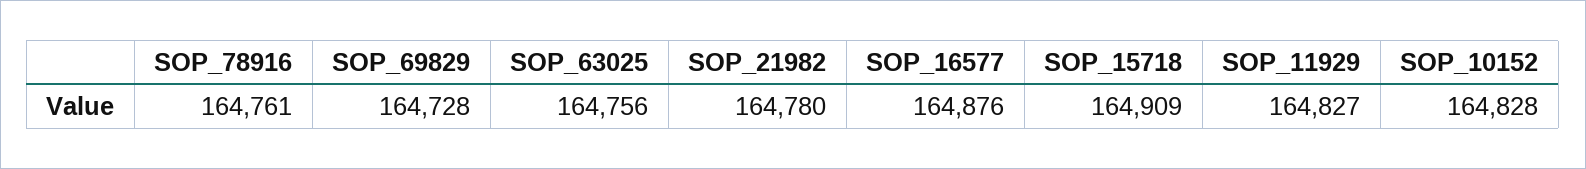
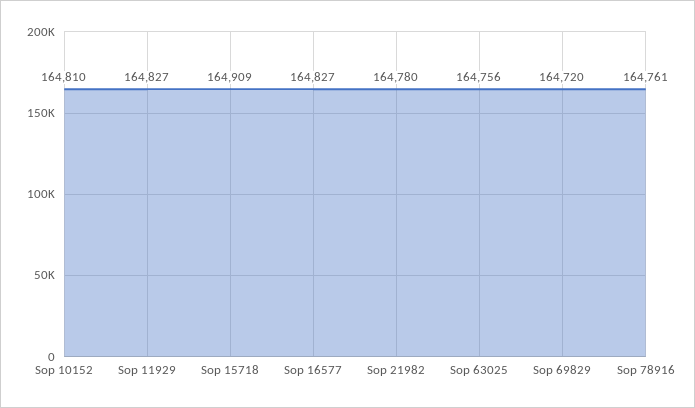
  {
    "SOP_78916": 164761,
-   "SOP_69829": 164728,
+   "SOP_69829": 164720,
    "SOP_63025": 164756,
    "SOP_21982": 164780,
-   "SOP_16577": 164876,
+   "SOP_16577": 164827,
    "SOP_15718": 164909,
    "SOP_11929": 164827,
-   "SOP_10152": 164828
+   "SOP_10152": 164810
  }

